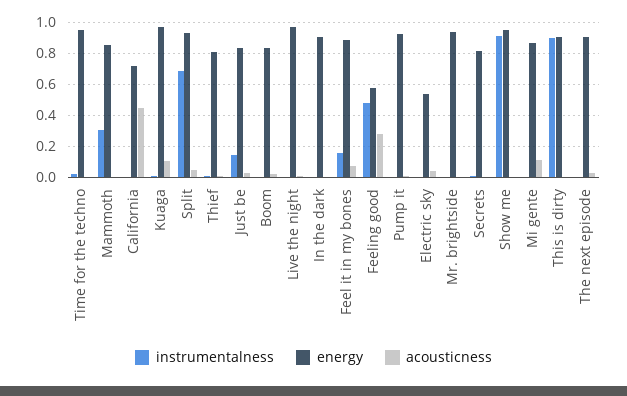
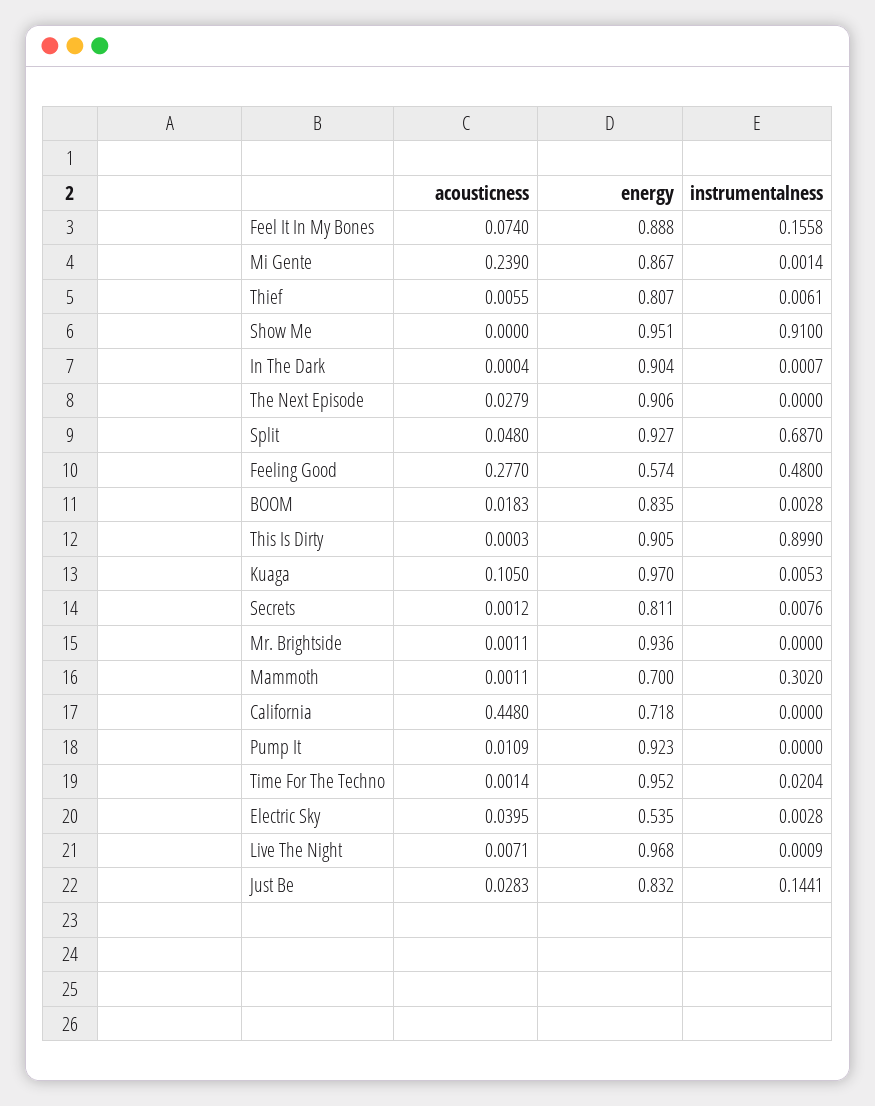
  {
    "instrumentalness": {
      "Time for the techno": 0.0204,
      "Mammoth": 0.302,
      "California": 0,
      "Kuaga": 0.0053,
      "Split": 0.687,
      "Thief": 0.0061,
      "Just be": 0.1441,
      "Boom": 0.0028,
      "Live the night": 0.0009,
      "In the dark": 0.0007,
      "Feel it in my bones": 0.1558,
      "Feeling good": 0.48,
      "Pump it": 0,
      "Electric sky": 0.0028,
      "Mr. brightside": 0,
      "Secrets": 0.0076,
      "Show me": 0.91,
      "Mi gente": 0.0014,
      "This is dirty": 0.899,
      "The next episode": 0
    },
    "energy": {
      "Time for the techno": 0.952,
-     "Mammoth": 0.85,
+     "Mammoth": 0.7,
      "California": 0.718,
      "Kuaga": 0.97,
      "Split": 0.927,
      "Thief": 0.807,
      "Just be": 0.832,
      "Boom": 0.835,
      "Live the night": 0.968,
      "In the dark": 0.904,
      "Feel it in my bones": 0.888,
      "Feeling good": 0.574,
      "Pump it": 0.923,
      "Electric sky": 0.535,
      "Mr. brightside": 0.936,
      "Secrets": 0.811,
      "Show me": 0.951,
      "Mi gente": 0.867,
      "This is dirty": 0.905,
      "The next episode": 0.906
    },
    "acousticness": {
      "Time for the techno": 0.0014,
      "Mammoth": 0.0011,
      "California": 0.448,
      "Kuaga": 0.105,
      "Split": 0.048,
      "Thief": 0.0055,
      "Just be": 0.0283,
      "Boom": 0.0183,
      "Live the night": 0.0071,
      "In the dark": 0.0004,
      "Feel it in my bones": 0.074,
      "Feeling good": 0.277,
      "Pump it": 0.0109,
      "Electric sky": 0.0395,
      "Mr. brightside": 0.0011,
      "Secrets": 0.0012,
      "Show me": 0,
-     "Mi gente": 0.1,
+     "Mi gente": 0.239,
      "This is dirty": 0.0003,
      "The next episode": 0.0279
    }
  }

